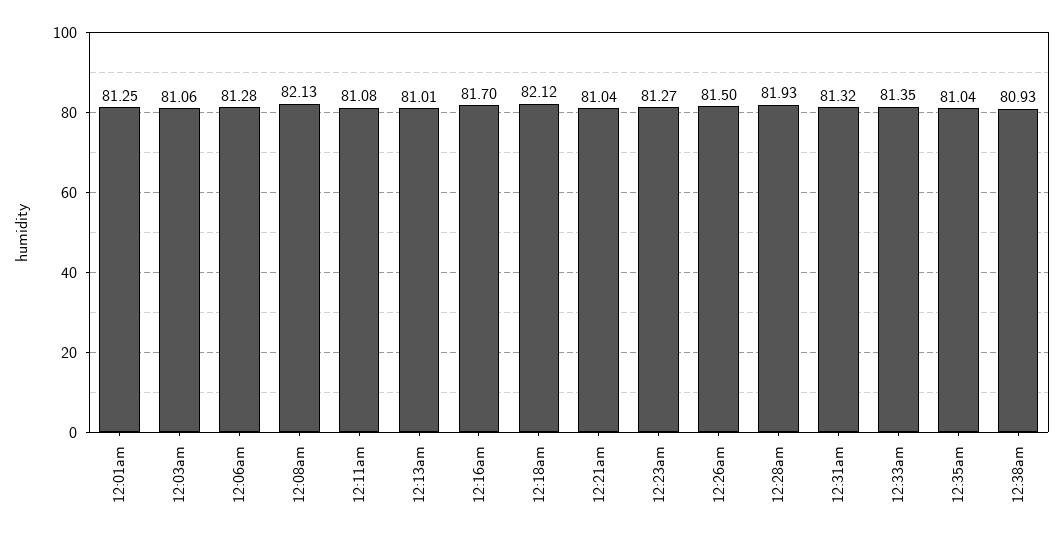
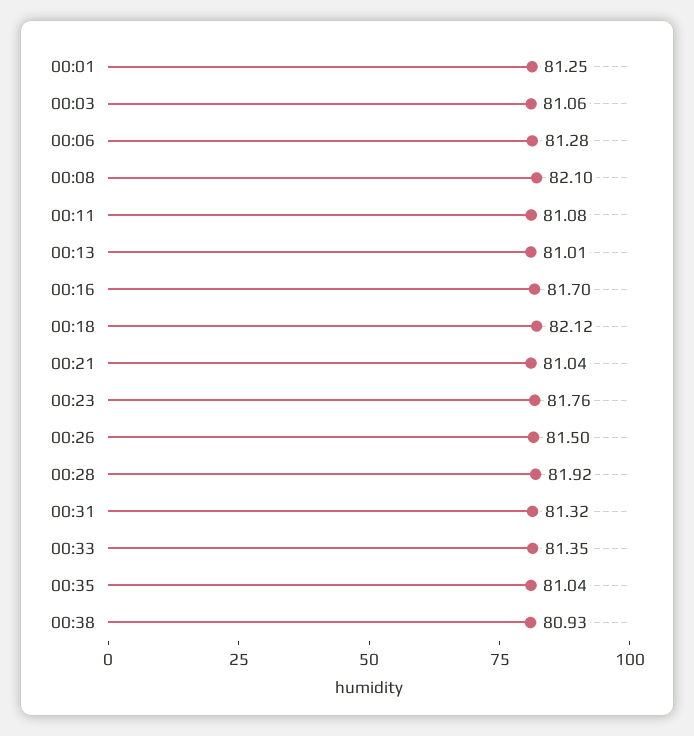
  {
    "12:01am": 81.25,
    "12:03am": 81.06,
    "12:06am": 81.28,
-   "12:08am": 82.13,
+   "12:08am": 82.1,
    "12:11am": 81.08,
    "12:13am": 81.01,
    "12:16am": 81.7,
    "12:18am": 82.12,
    "12:21am": 81.04,
-   "12:23am": 81.27,
+   "12:23am": 81.76,
    "12:26am": 81.5,
-   "12:28am": 81.93,
+   "12:28am": 81.92,
    "12:31am": 81.32,
    "12:33am": 81.35,
    "12:35am": 81.04,
    "12:38am": 80.93
  }

